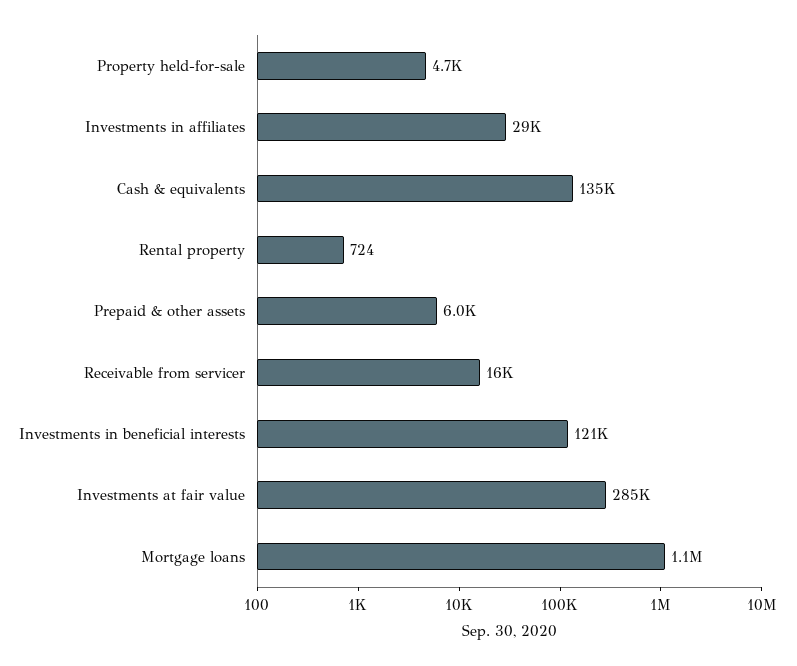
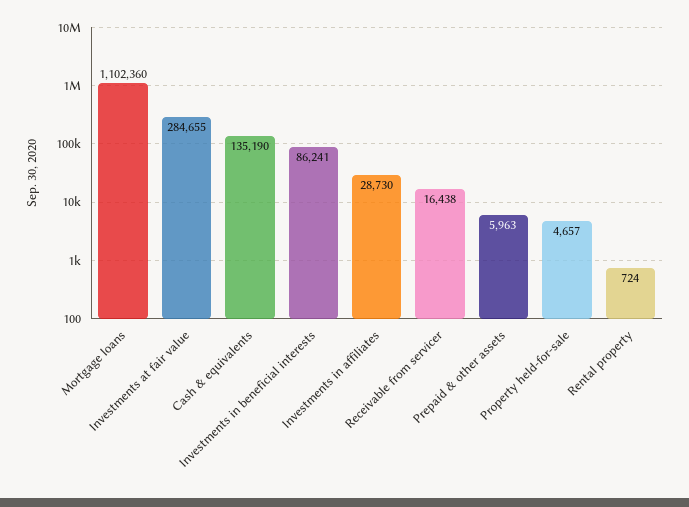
  {
    "Property held-for-sale": 4657,
    "Investments in affiliates": 28730,
    "Cash & equivalents": 135190,
    "Rental property": 724,
    "Prepaid & other assets": 5963,
    "Receivable from servicer": 16438,
-   "Investments in beneficial interests": 121000,
+   "Investments in beneficial interests": 86241,
    "Investments at fair value": 284655,
    "Mortgage loans": 1102360
  }

